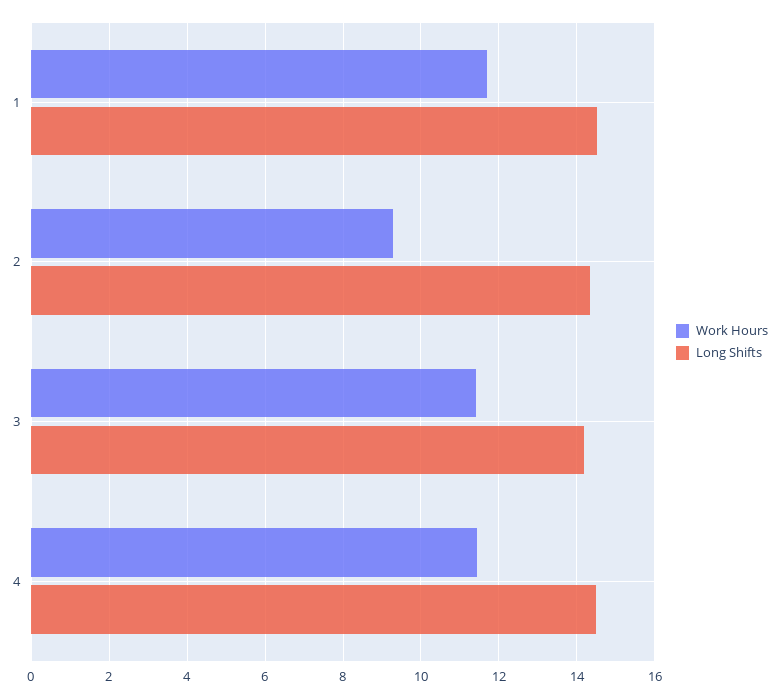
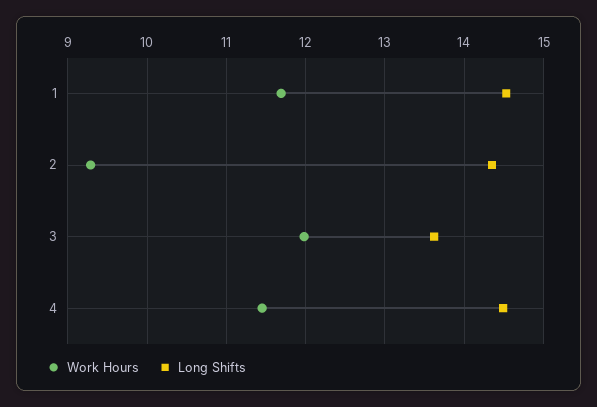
  {
    "Work Hours": {
      "1": 11.7,
      "2": 9.3,
-     "3": 11.4,
+     "3": 12,
      "4": 11.5
    },
    "Long Shifts": {
      "1": 14.5,
      "2": 14.4,
-     "3": 14.2,
+     "3": 13.6,
      "4": 14.5
    }
  }

